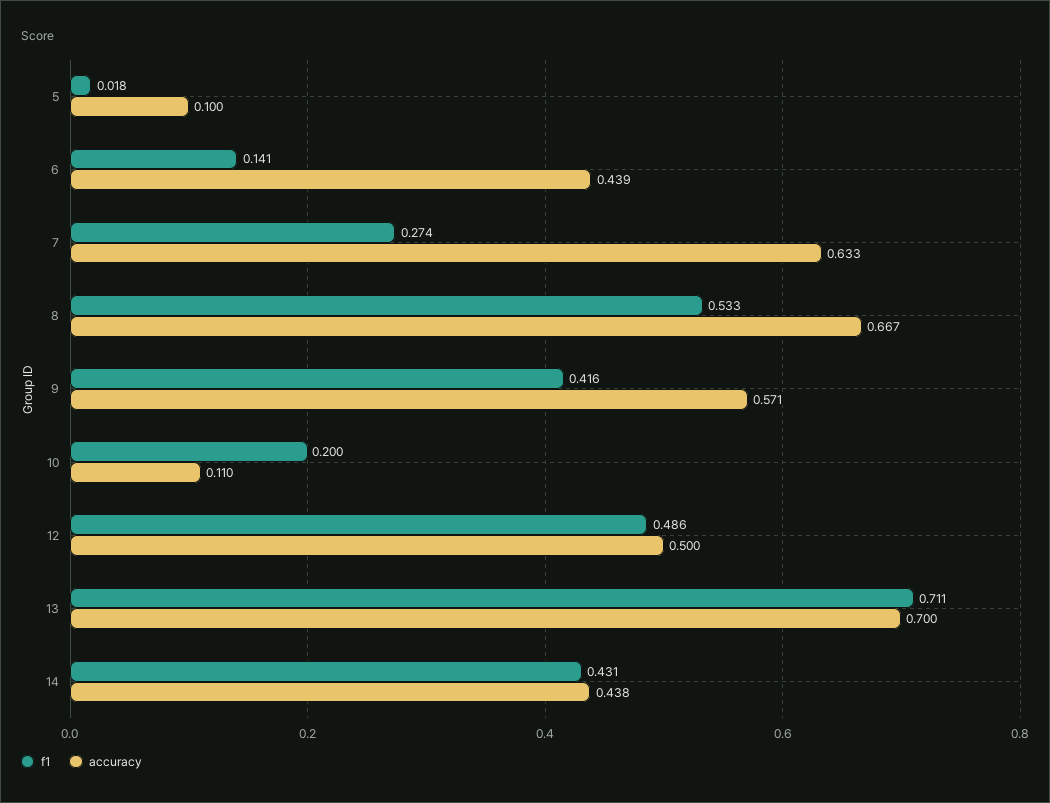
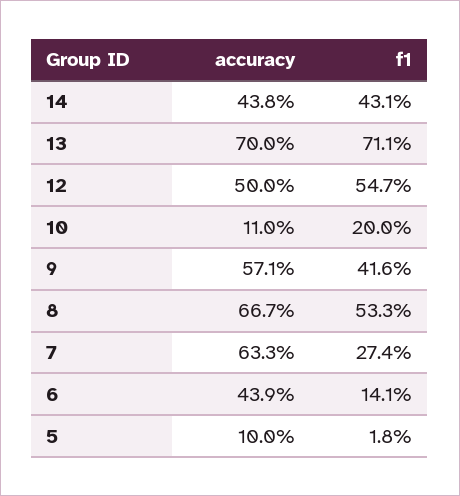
  {
    "f1": {
      "5": 0.018,
      "6": 0.141,
      "7": 0.274,
      "8": 0.533,
      "9": 0.416,
      "10": 0.2,
-     "12": 0.486,
+     "12": 0.547,
      "13": 0.711,
      "14": 0.431
    },
    "accuracy": {
      "5": 0.1,
      "6": 0.439,
      "7": 0.633,
      "8": 0.667,
      "9": 0.571,
      "10": 0.11,
      "12": 0.5,
      "13": 0.7,
      "14": 0.438
    }
  }

